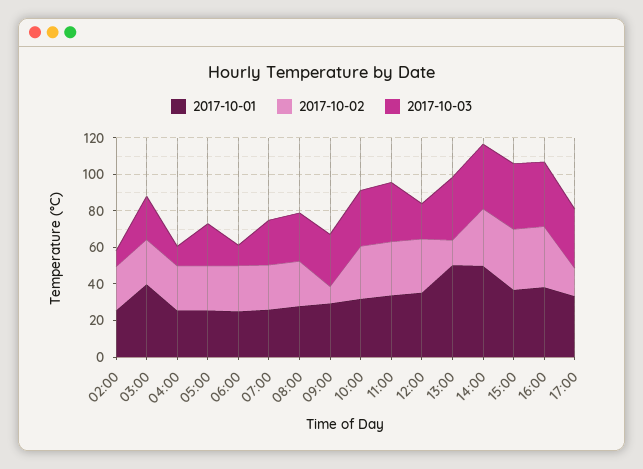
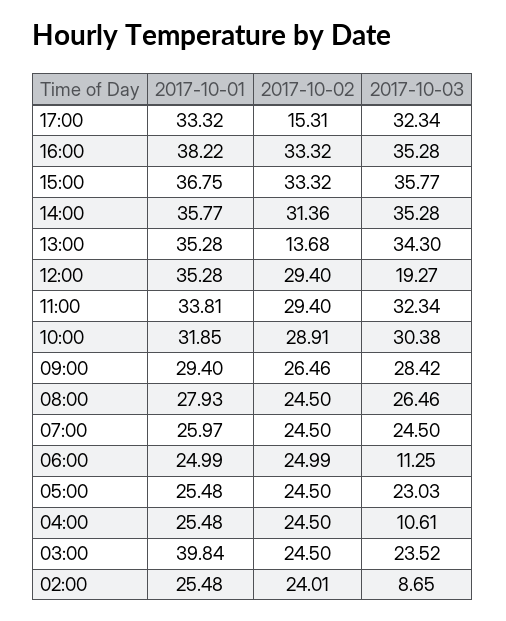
  {
    "2017-10-01": {
      "02:00": 25.48,
      "03:00": 39.84,
      "04:00": 25.48,
      "05:00": 25.48,
      "06:00": 24.99,
      "07:00": 25.97,
      "08:00": 27.93,
      "09:00": 29.4,
      "10:00": 31.85,
      "11:00": 33.81,
      "12:00": 35.28,
-     "13:00": 50,
+     "13:00": 35.28,
-     "14:00": 50,
+     "14:00": 35.77,
      "15:00": 36.75,
      "16:00": 38.22,
      "17:00": 33.32
    },
    "2017-10-02": {
      "02:00": 24.01,
      "03:00": 24.5,
      "04:00": 24.5,
      "05:00": 24.5,
      "06:00": 24.99,
      "07:00": 24.5,
      "08:00": 24.5,
-     "09:00": 10,
+     "09:00": 26.46,
      "10:00": 28.91,
      "11:00": 29.4,
      "12:00": 29.4,
      "13:00": 13.68,
      "14:00": 31.36,
      "15:00": 33.32,
      "16:00": 33.32,
      "17:00": 15.31
    },
    "2017-10-03": {
      "02:00": 8.65,
      "03:00": 23.52,
      "04:00": 10.61,
      "05:00": 23.03,
      "06:00": 11.25,
      "07:00": 24.5,
      "08:00": 26.46,
      "09:00": 28.42,
      "10:00": 30.38,
      "11:00": 32.34,
      "12:00": 19.27,
      "13:00": 34.3,
      "14:00": 35.28,
      "15:00": 35.77,
      "16:00": 35.28,
      "17:00": 32.34
    }
  }

